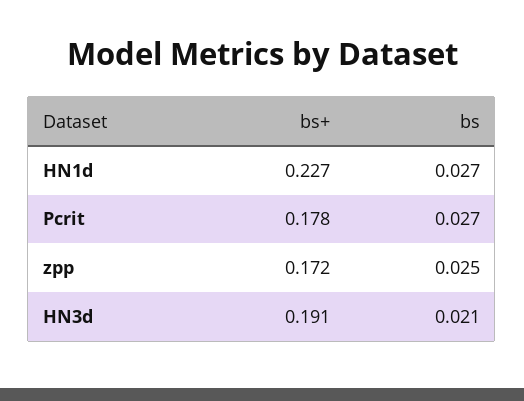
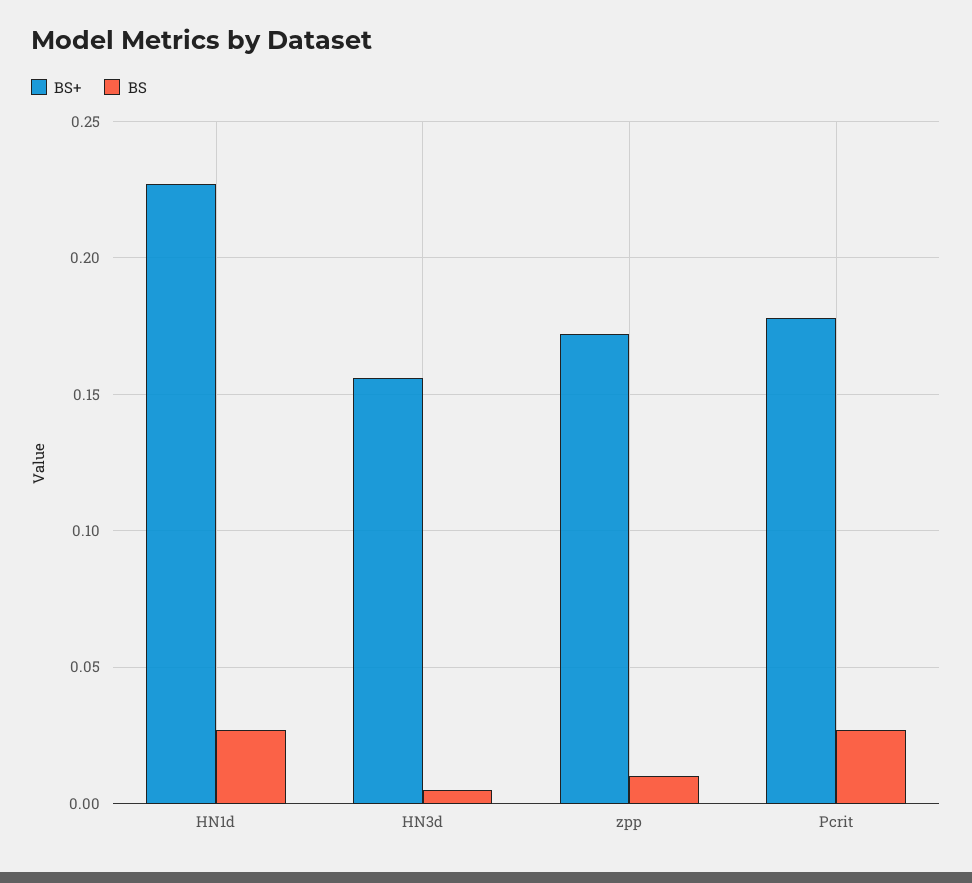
  {
    "bs+": {
      "HN1d": 0.227,
      "Pcrit": 0.178,
      "zpp": 0.172,
-     "HN3d": 0.191
+     "HN3d": 0.155
    },
    "bs": {
      "HN1d": 0.027,
      "Pcrit": 0.027,
-     "zpp": 0.025,
+     "zpp": 0.01,
-     "HN3d": 0.021
+     "HN3d": 0.005
    }
  }

